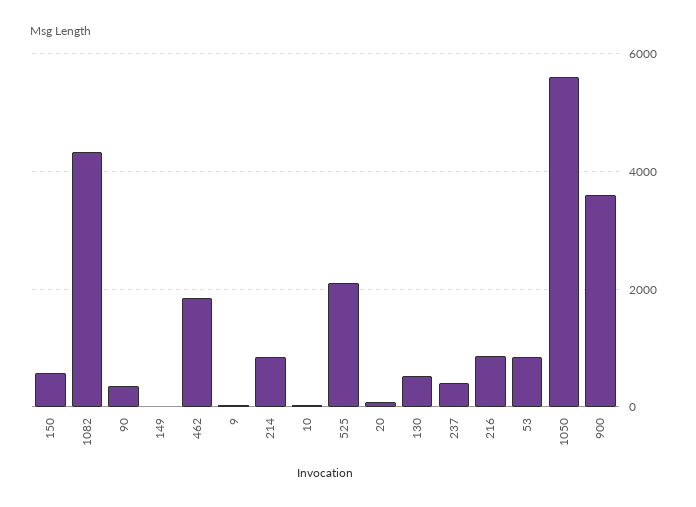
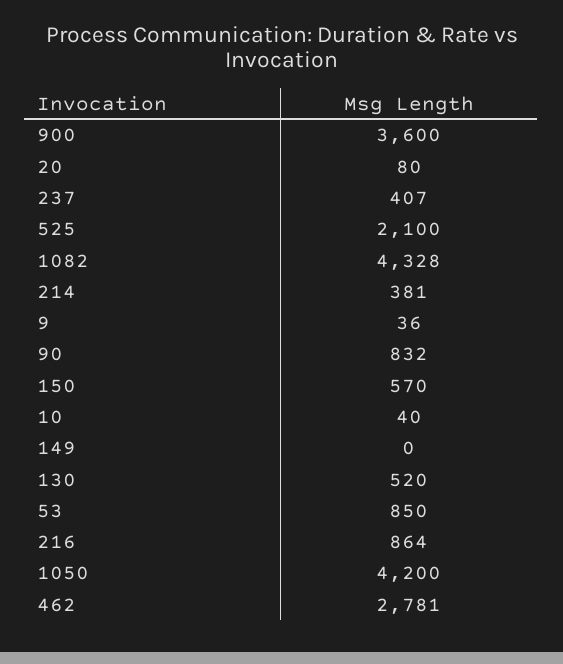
  {
    "150": 570,
    "1082": 4328,
-   "90": 400,
+   "90": 832,
    "149": 0,
-   "462": 1800,
+   "462": 2781,
    "9": 36,
-   "214": 800,
+   "214": 381,
    "10": 40,
    "525": 2100,
    "20": 80,
    "130": 520,
    "237": 407,
    "216": 864,
    "53": 850,
-   "1050": 5600,
+   "1050": 4200,
    "900": 3600
  }

